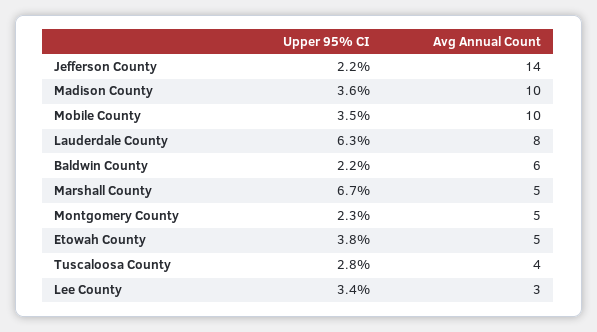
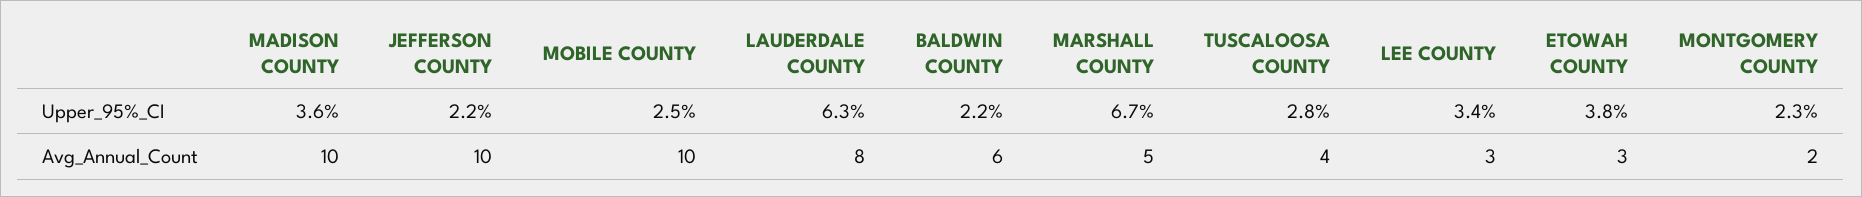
  {
    "Upper 95% CI": {
      "Jefferson County": 2.2,
      "Madison County": 3.6,
-     "Mobile County": 3.5,
+     "Mobile County": 2.5,
      "Lauderdale County": 6.3,
      "Baldwin County": 2.2,
      "Marshall County": 6.7,
      "Montgomery County": 2.3,
      "Etowah County": 3.8,
      "Tuscaloosa County": 2.8,
      "Lee County": 3.4
    },
    "Avg Annual Count": {
-     "Jefferson County": 14,
+     "Jefferson County": 10,
      "Madison County": 10,
      "Mobile County": 10,
      "Lauderdale County": 8,
      "Baldwin County": 6,
      "Marshall County": 5,
-     "Montgomery County": 5,
+     "Montgomery County": 2,
-     "Etowah County": 5,
+     "Etowah County": 3,
      "Tuscaloosa County": 4,
      "Lee County": 3
    }
  }

